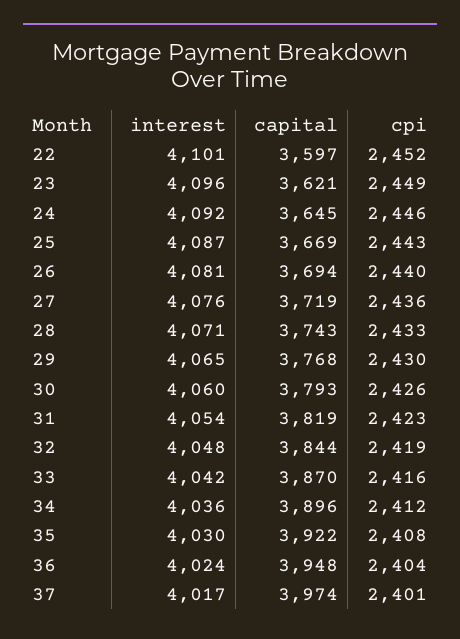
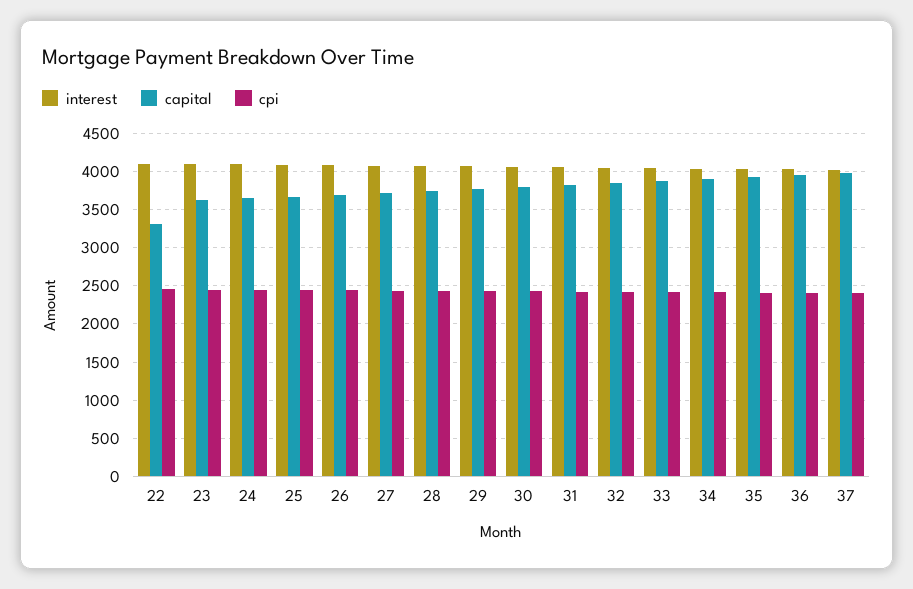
  {
    "interest": {
      "22": 4101,
      "23": 4096,
      "24": 4092,
      "25": 4087,
      "26": 4081,
      "27": 4076,
      "28": 4071,
      "29": 4065,
      "30": 4060,
      "31": 4054,
      "32": 4048,
      "33": 4042,
      "34": 4036,
      "35": 4030,
      "36": 4024,
      "37": 4017
    },
    "capital": {
-     "22": 3597,
+     "22": 3300,
      "23": 3621,
      "24": 3645,
      "25": 3669,
      "26": 3694,
      "27": 3719,
      "28": 3743,
      "29": 3768,
      "30": 3793,
      "31": 3819,
      "32": 3844,
      "33": 3870,
      "34": 3896,
      "35": 3922,
      "36": 3948,
      "37": 3974
    },
    "cpi": {
      "22": 2452,
      "23": 2449,
      "24": 2446,
      "25": 2443,
      "26": 2440,
      "27": 2436,
      "28": 2433,
      "29": 2430,
      "30": 2426,
      "31": 2423,
      "32": 2419,
      "33": 2416,
      "34": 2412,
      "35": 2408,
      "36": 2404,
      "37": 2401
    }
  }

